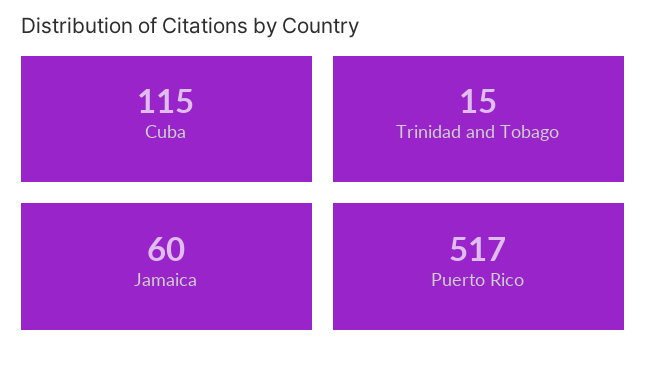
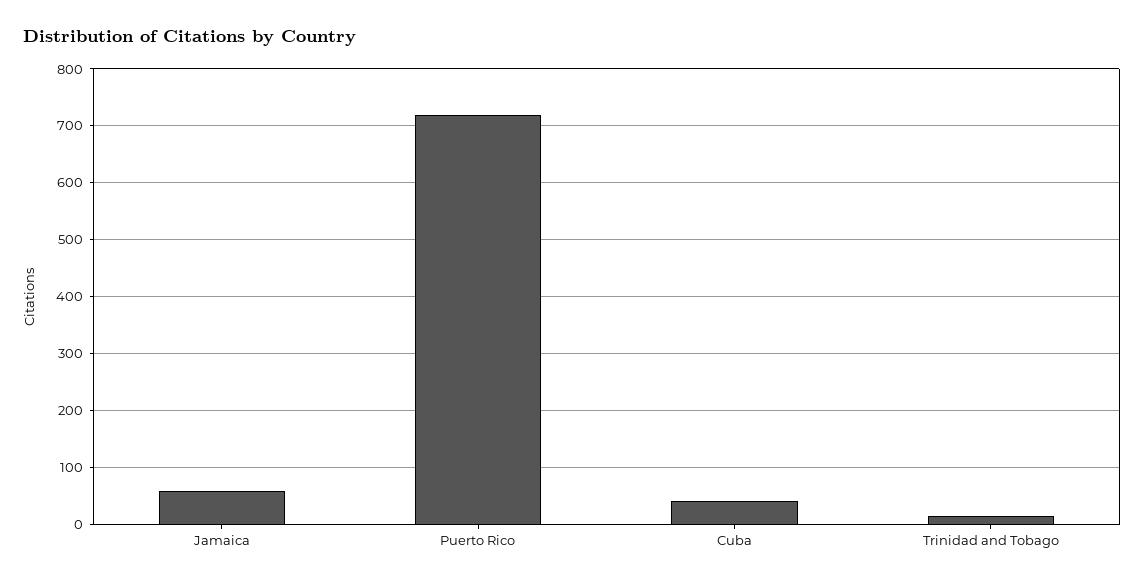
  {
-   "Cuba": 115,
+   "Cuba": 40,
    "Trinidad and Tobago": 15,
    "Jamaica": 60,
-   "Puerto Rico": 517
+   "Puerto Rico": 720
  }

